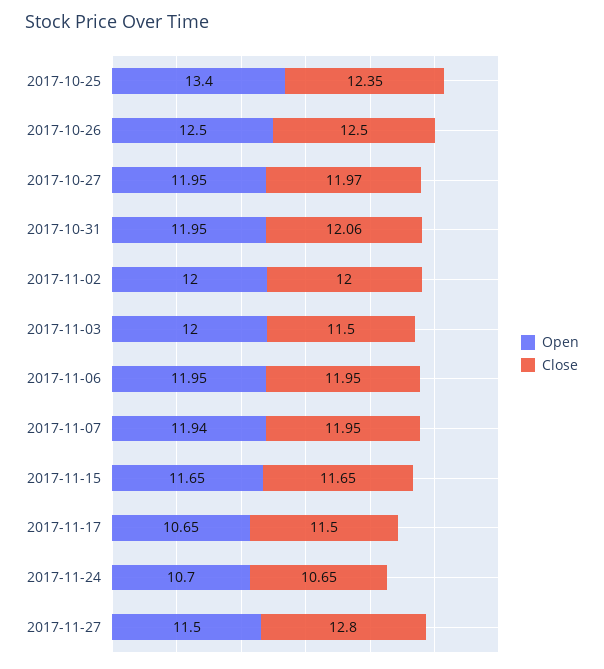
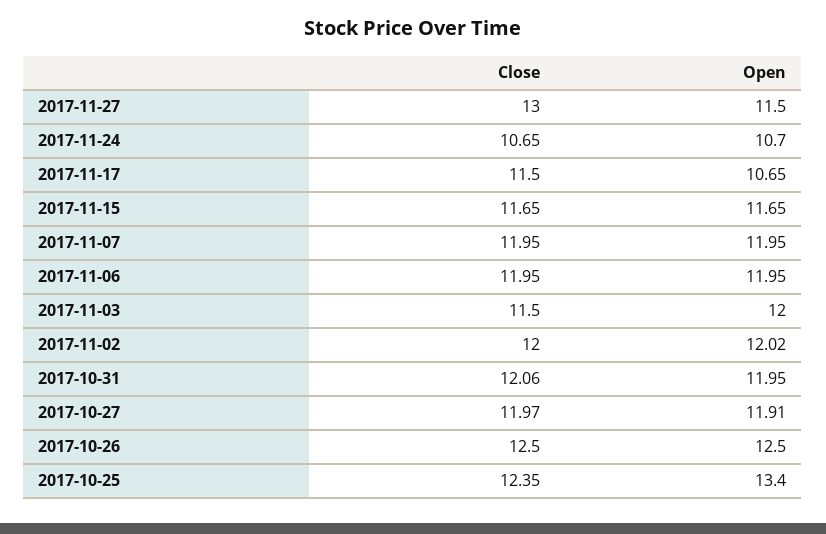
  {
    "Open": {
      "2017-10-25": 13.4,
      "2017-10-26": 12.5,
-     "2017-10-27": 11.95,
+     "2017-10-27": 11.91,
      "2017-10-31": 11.95,
-     "2017-11-02": 12,
+     "2017-11-02": 12.02,
      "2017-11-03": 12,
      "2017-11-06": 11.95,
-     "2017-11-07": 11.94,
+     "2017-11-07": 11.95,
      "2017-11-15": 11.65,
      "2017-11-17": 10.65,
      "2017-11-24": 10.7,
      "2017-11-27": 11.5
    },
    "Close": {
      "2017-10-25": 12.35,
      "2017-10-26": 12.5,
      "2017-10-27": 11.97,
      "2017-10-31": 12.06,
      "2017-11-02": 12,
      "2017-11-03": 11.5,
      "2017-11-06": 11.95,
      "2017-11-07": 11.95,
      "2017-11-15": 11.65,
      "2017-11-17": 11.5,
      "2017-11-24": 10.65,
-     "2017-11-27": 12.8
+     "2017-11-27": 13
    }
  }

